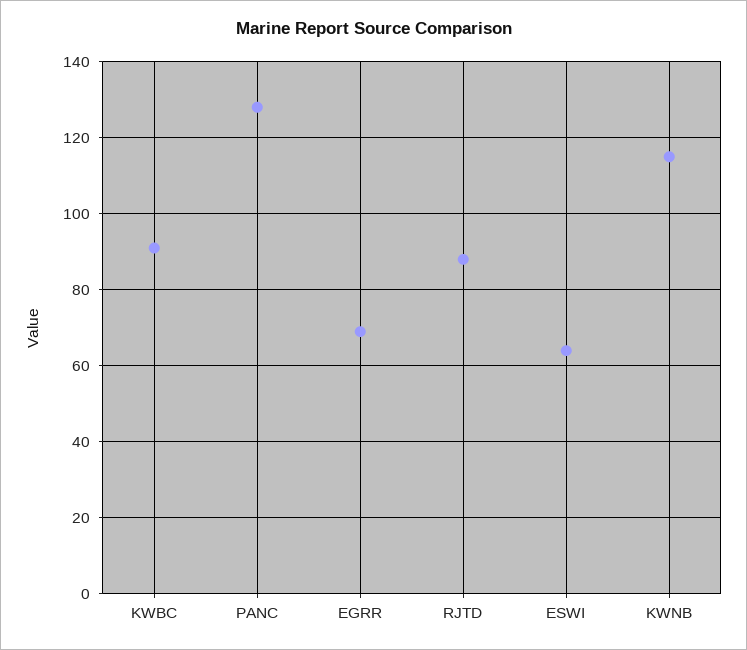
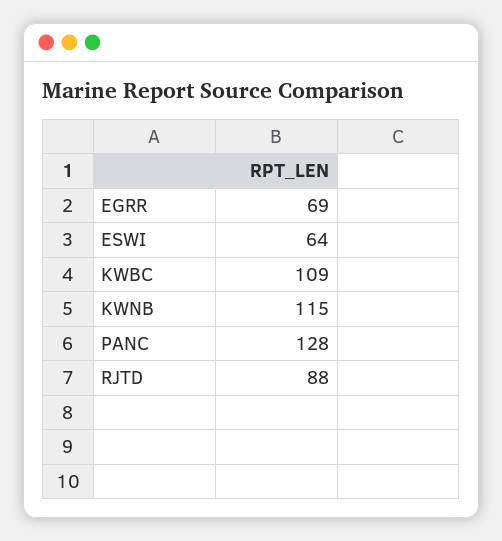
  {
-   "KWBC": 90,
+   "KWBC": 109,
    "PANC": 128,
    "EGRR": 69,
    "RJTD": 88,
    "ESWI": 64,
    "KWNB": 115
  }

